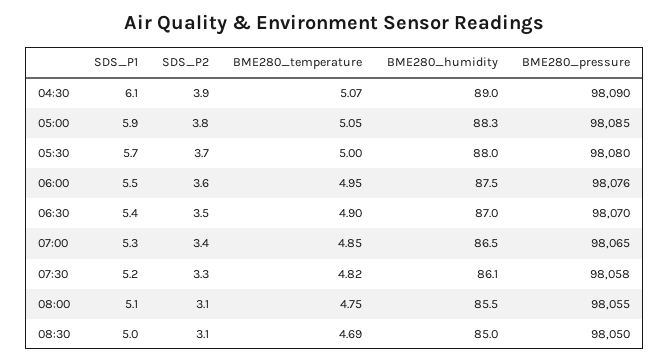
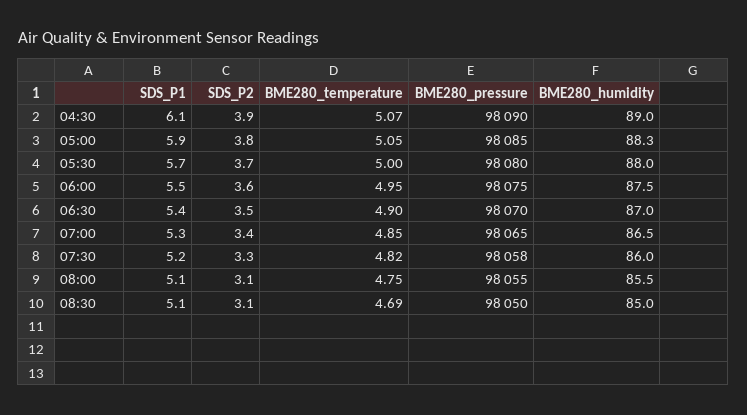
  {
    "SDS_P1": {
      "04:30": 6.1,
      "05:00": 5.9,
      "05:30": 5.7,
      "06:00": 5.5,
      "06:30": 5.4,
      "07:00": 5.3,
      "07:30": 5.2,
      "08:00": 5.1,
-     "08:30": 5
+     "08:30": 5.1
    },
    "SDS_P2": {
      "04:30": 3.9,
      "05:00": 3.8,
      "05:30": 3.7,
      "06:00": 3.6,
      "06:30": 3.5,
      "07:00": 3.4,
      "07:30": 3.3,
      "08:00": 3.1,
      "08:30": 3.1
    },
    "BME280_temperature": {
      "04:30": 5.07,
      "05:00": 5.05,
      "05:30": 5,
      "06:00": 4.95,
      "06:30": 4.9,
      "07:00": 4.85,
      "07:30": 4.82,
      "08:00": 4.75,
      "08:30": 4.69
    },
    "BME280_humidity": {
      "04:30": 89,
      "05:00": 88.3,
      "05:30": 88,
      "06:00": 87.5,
      "06:30": 87,
      "07:00": 86.5,
-     "07:30": 86.1,
+     "07:30": 86,
      "08:00": 85.5,
      "08:30": 85
    },
    "BME280_pressure": {
      "04:30": 98090,
      "05:00": 98085,
      "05:30": 98080,
-     "06:00": 98076,
+     "06:00": 98075,
      "06:30": 98070,
      "07:00": 98065,
      "07:30": 98058,
      "08:00": 98055,
      "08:30": 98050
    }
  }

